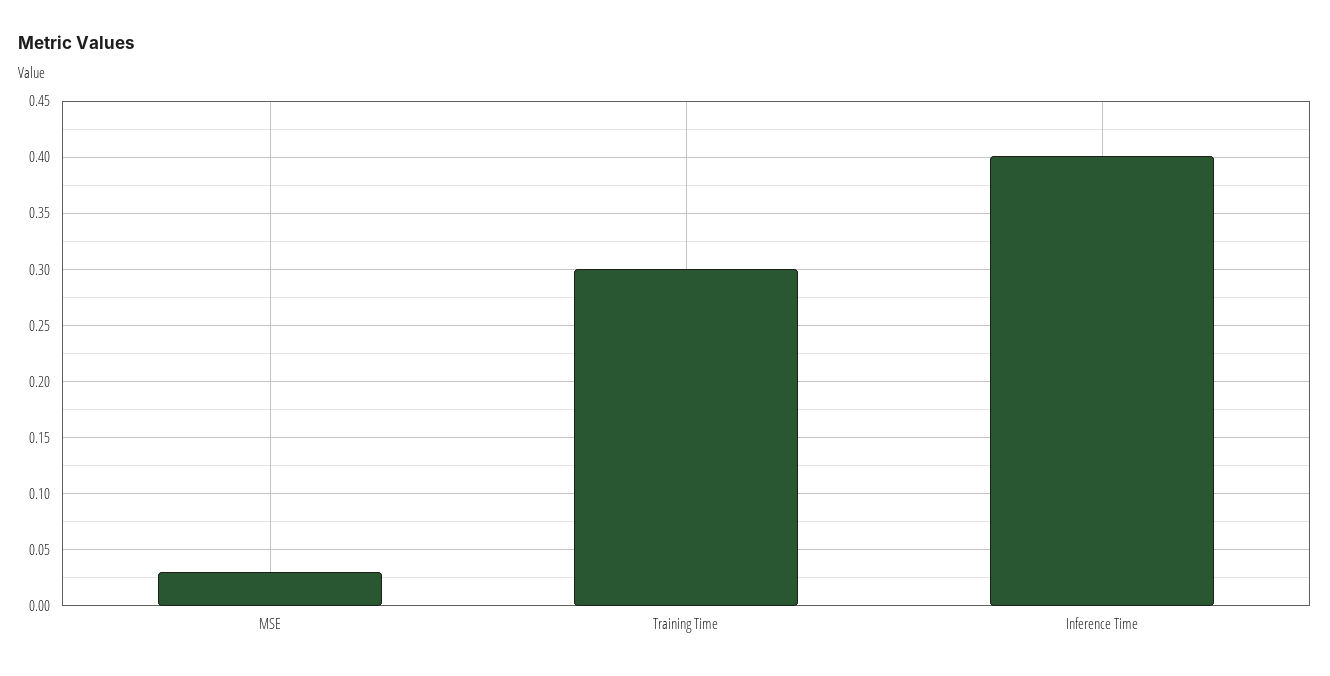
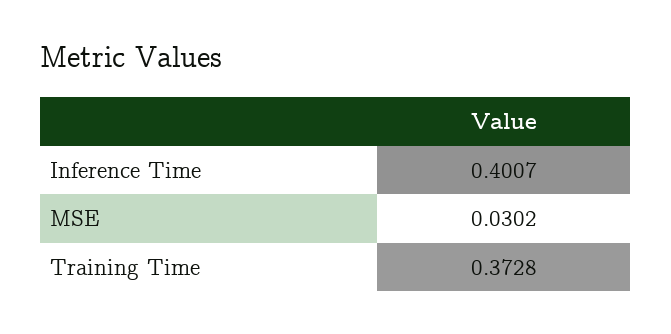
  {
    "MSE": 0.0302,
-   "Training Time": 0.3,
+   "Training Time": 0.3728,
    "Inference Time": 0.4007
  }

